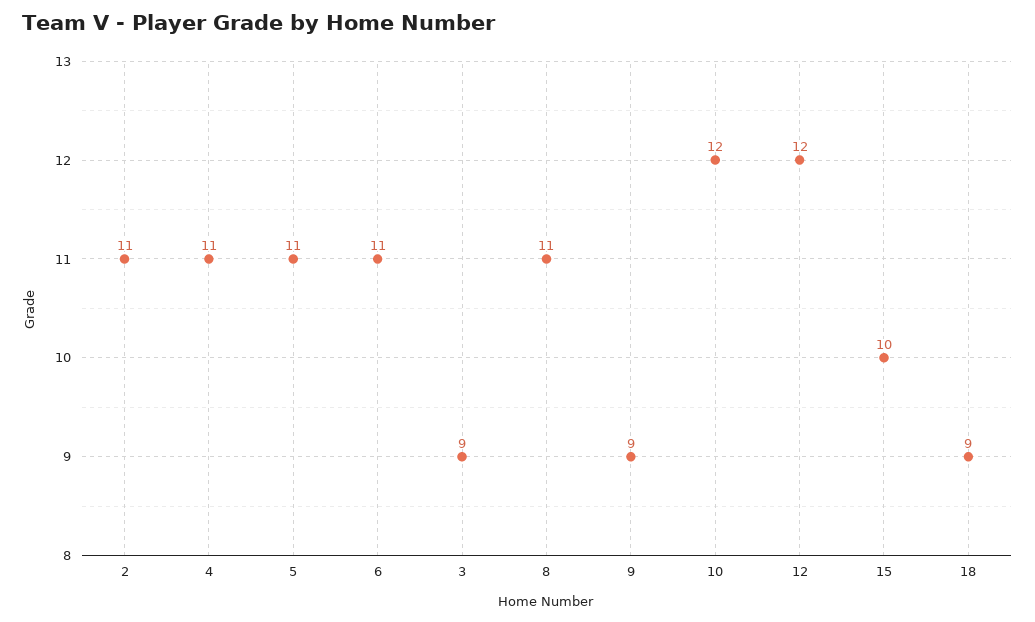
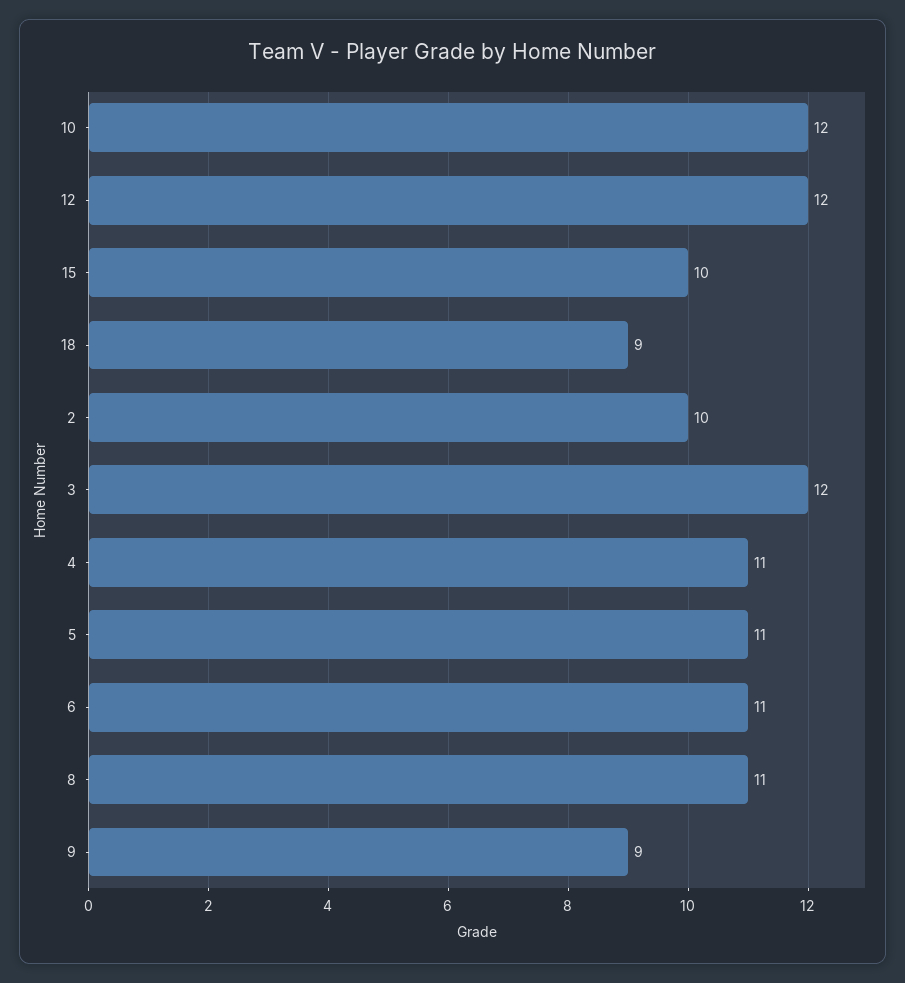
  {
-   "2": 11,
+   "2": 10,
    "4": 11,
    "5": 11,
    "6": 11,
-   "3": 9,
+   "3": 12,
    "8": 11,
    "9": 9,
    "10": 12,
    "12": 12,
    "15": 10,
    "18": 9
  }

